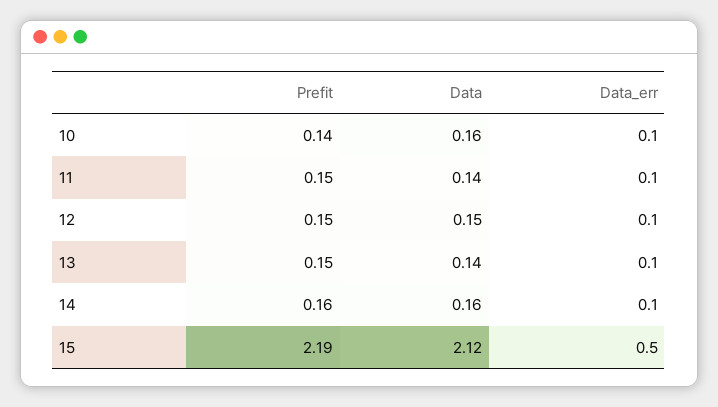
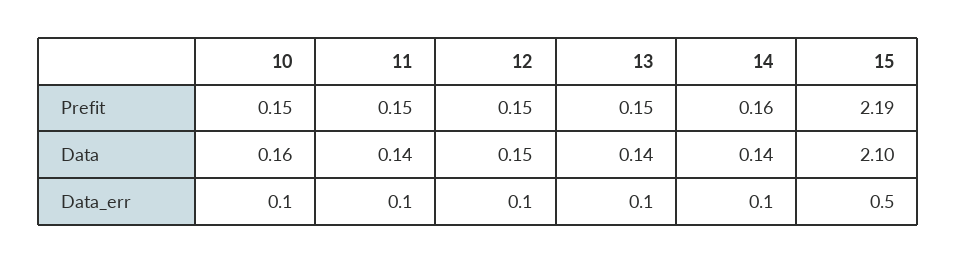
  {
    "Prefit": {
-     "10": 0.14,
+     "10": 0.15,
      "11": 0.15,
      "12": 0.15,
      "13": 0.15,
      "14": 0.16,
      "15": 2.19
    },
    "Data": {
      "10": 0.16,
      "11": 0.14,
      "12": 0.15,
      "13": 0.14,
-     "14": 0.16,
+     "14": 0.14,
-     "15": 2.12
+     "15": 2.1
    },
    "Data_err": {
      "10": 0.1,
      "11": 0.1,
      "12": 0.1,
      "13": 0.1,
      "14": 0.1,
      "15": 0.5
    }
  }

